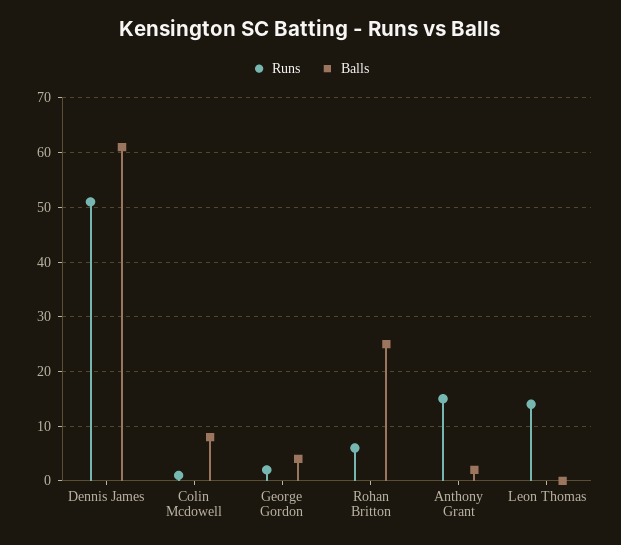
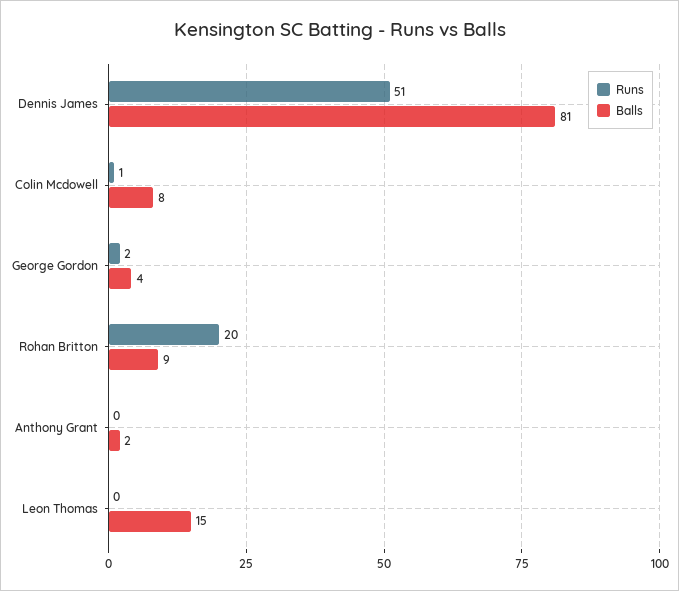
  {
    "Runs": {
      "Dennis James": 51,
      "Colin Mcdowell": 1,
      "George Gordon": 2,
-     "Rohan Britton": 5,
+     "Rohan Britton": 20,
-     "Anthony Grant": 15,
+     "Anthony Grant": 0,
-     "Leon Thomas": 15
+     "Leon Thomas": 0
    },
    "Balls": {
-     "Dennis James": 60,
+     "Dennis James": 81,
      "Colin Mcdowell": 8,
      "George Gordon": 4,
-     "Rohan Britton": 25,
+     "Rohan Britton": 9,
      "Anthony Grant": 2,
-     "Leon Thomas": 0
+     "Leon Thomas": 15
    }
  }

